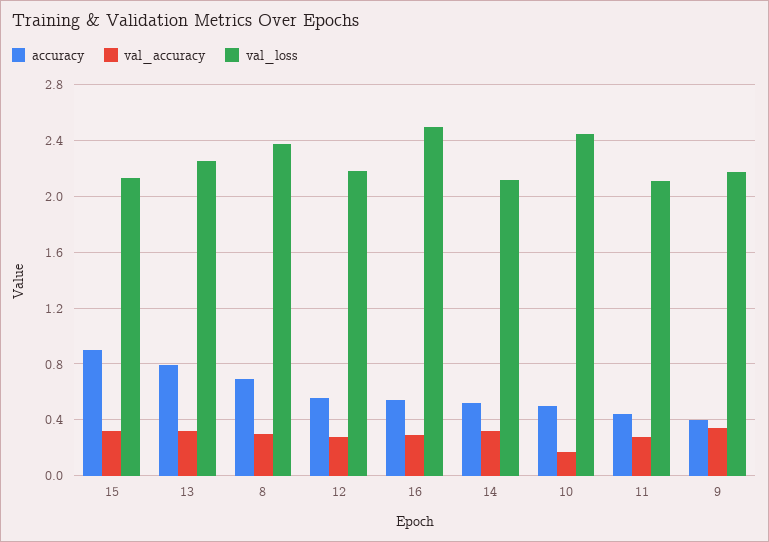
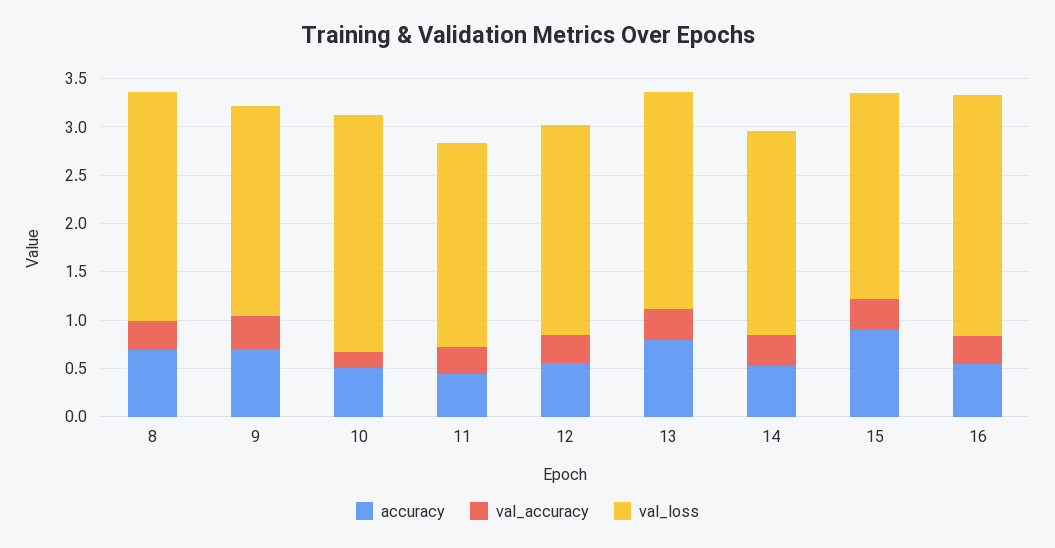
  {
    "accuracy": {
      "15": 0.9,
      "13": 0.8,
      "8": 0.7,
      "12": 0.55,
      "16": 0.55,
      "14": 0.5,
      "10": 0.5,
      "11": 0.45,
-     "9": 0.4
+     "9": 0.7
    },
    "val_accuracy": {
      "15": 0.3,
      "13": 0.3,
      "8": 0.3,
      "12": 0.3,
      "16": 0.3,
      "14": 0.3,
      "10": 0.15,
      "11": 0.3,
      "9": 0.35
    },
    "val_loss": {
      "15": 2.15,
      "13": 2.25,
      "8": 2.35,
      "12": 2.2,
      "16": 2.5,
      "14": 2.1,
      "10": 2.45,
      "11": 2.1,
      "9": 2.15
    }
  }

